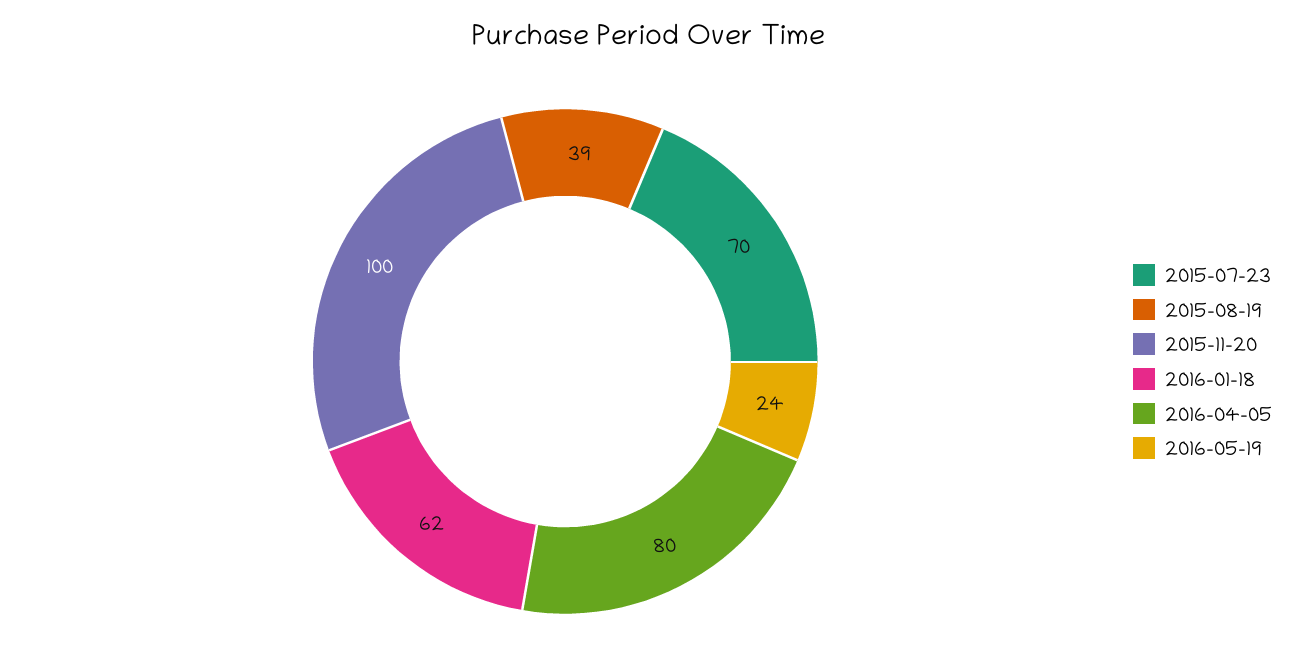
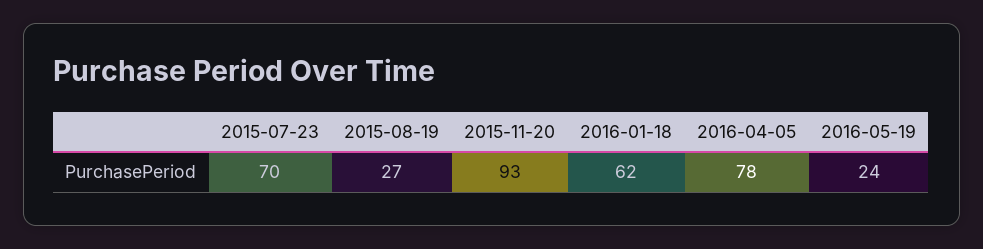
  {
    "2015-07-23": 70,
-   "2015-08-19": 39,
+   "2015-08-19": 27,
-   "2015-11-20": 100,
+   "2015-11-20": 93,
    "2016-01-18": 62,
-   "2016-04-05": 80,
+   "2016-04-05": 78,
    "2016-05-19": 24
  }

